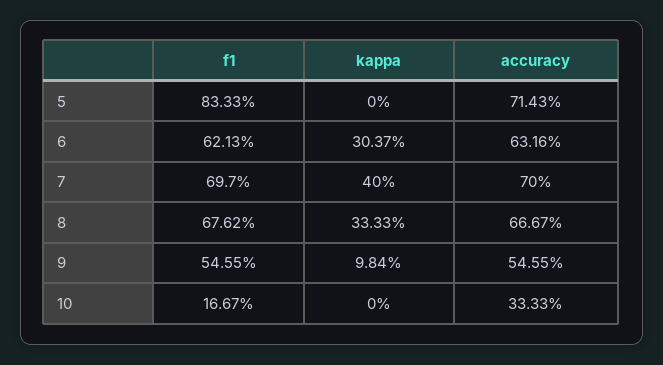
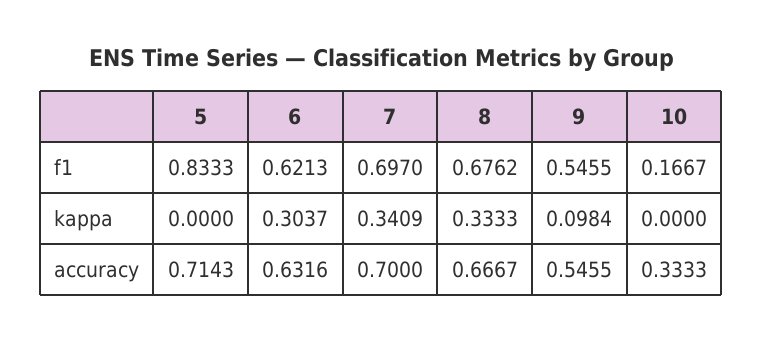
  {
    "f1": {
      "5": 0.8333,
      "6": 0.6213,
      "7": 0.697,
      "8": 0.6762,
      "9": 0.5455,
      "10": 0.1667
    },
    "kappa": {
      "5": 0,
      "6": 0.3037,
-     "7": 0.4,
+     "7": 0.3409,
      "8": 0.3333,
      "9": 0.0984,
      "10": 0
    },
    "accuracy": {
      "5": 0.7143,
      "6": 0.6316,
      "7": 0.7,
      "8": 0.6667,
      "9": 0.5455,
      "10": 0.3333
    }
  }

